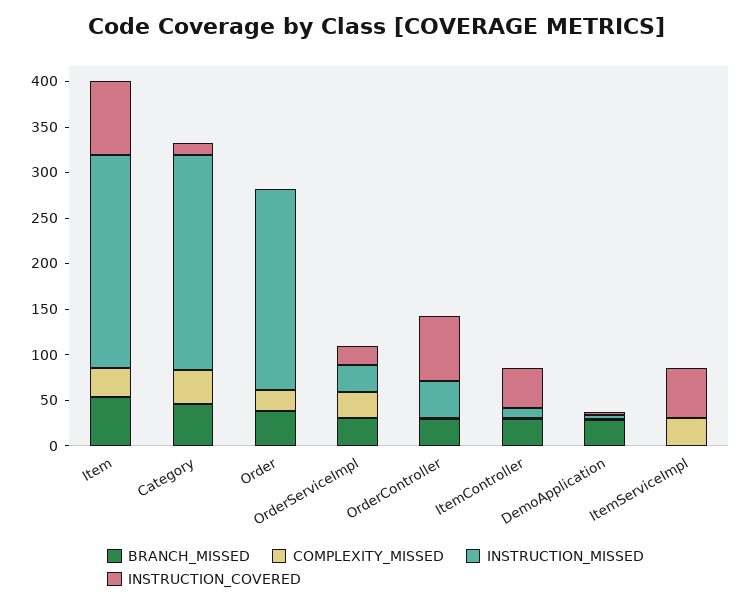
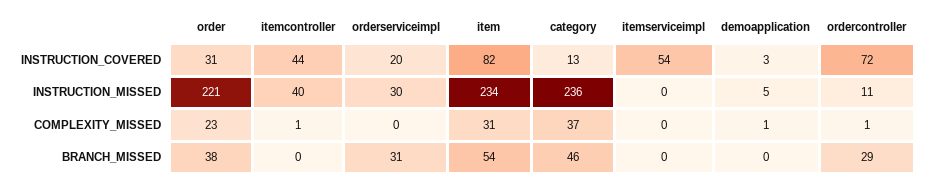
  {
    "BRANCH_MISSED": {
      "Item": 54,
      "Category": 46,
      "Order": 38,
      "OrderServiceImpl": 31,
      "OrderController": 29,
-     "ItemController": 30,
+     "ItemController": 0,
-     "DemoApplication": 30,
+     "DemoApplication": 0,
      "ItemServiceImpl": 0
    },
    "COMPLEXITY_MISSED": {
      "Item": 31,
      "Category": 37,
      "Order": 23,
-     "OrderServiceImpl": 30,
+     "OrderServiceImpl": 0,
      "OrderController": 1,
      "ItemController": 1,
      "DemoApplication": 1,
-     "ItemServiceImpl": 30
+     "ItemServiceImpl": 0
    },
    "INSTRUCTION_MISSED": {
      "Item": 234,
      "Category": 236,
      "Order": 221,
      "OrderServiceImpl": 30,
-     "OrderController": 40,
+     "OrderController": 11,
-     "ItemController": 10,
+     "ItemController": 40,
      "DemoApplication": 5,
      "ItemServiceImpl": 0
    },
    "INSTRUCTION_COVERED": {
      "Item": 82,
      "Category": 13,
-     "Order": 0,
+     "Order": 31,
      "OrderServiceImpl": 20,
      "OrderController": 72,
      "ItemController": 44,
      "DemoApplication": 3,
      "ItemServiceImpl": 54
    }
  }

